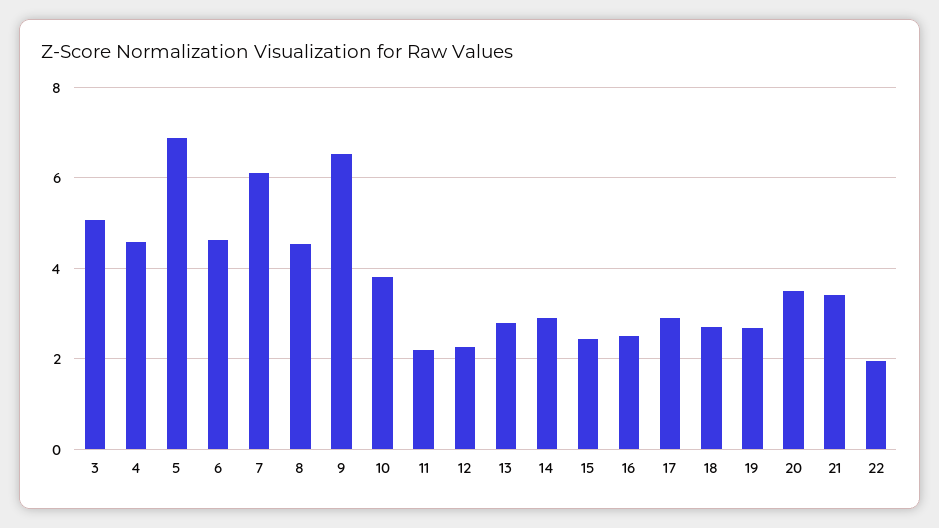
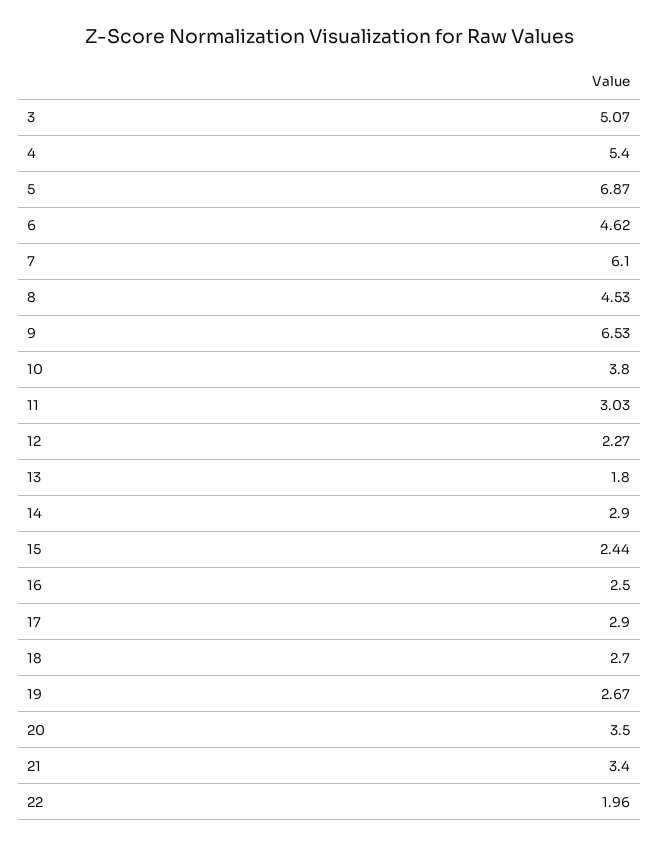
  {
    "3": 5.07,
-   "4": 4.6,
+   "4": 5.4,
    "5": 6.87,
    "6": 4.62,
    "7": 6.1,
    "8": 4.53,
    "9": 6.53,
    "10": 3.8,
-   "11": 2.2,
+   "11": 3.03,
    "12": 2.27,
-   "13": 2.8,
+   "13": 1.8,
    "14": 2.9,
    "15": 2.44,
    "16": 2.5,
    "17": 2.9,
    "18": 2.7,
    "19": 2.67,
    "20": 3.5,
    "21": 3.4,
    "22": 1.96
  }

